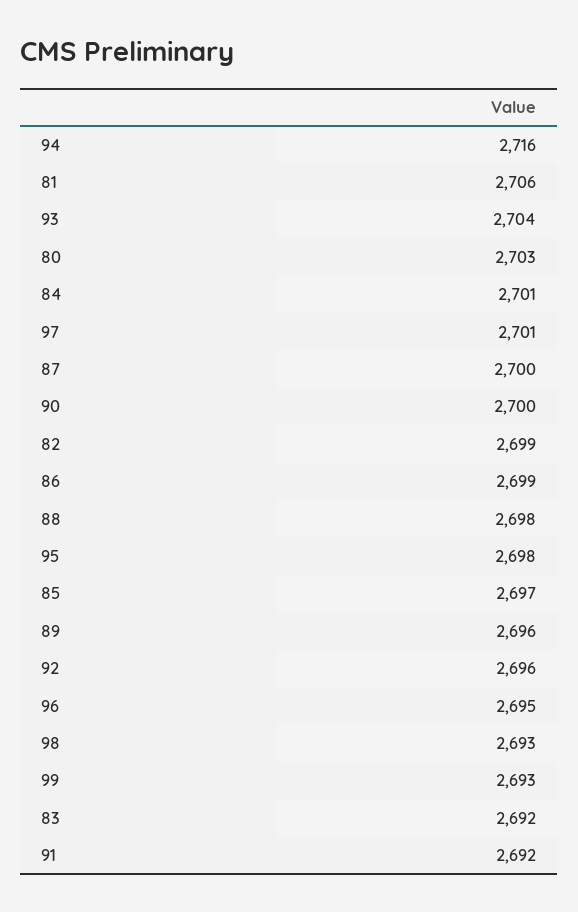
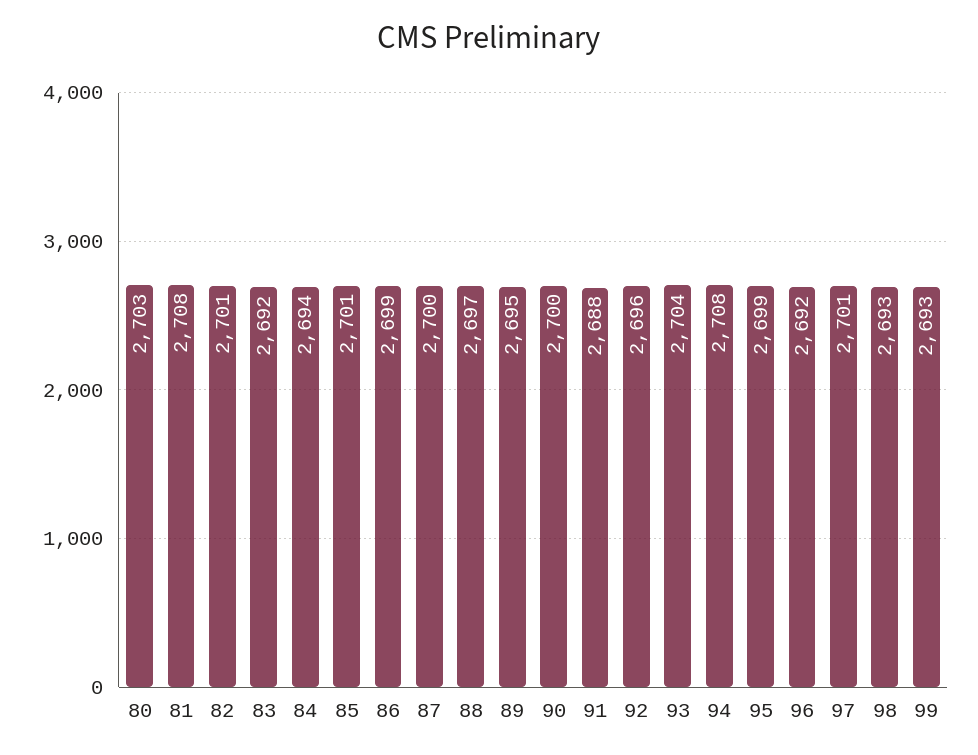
  {
-   "94": 2716,
+   "94": 2708,
-   "81": 2706,
+   "81": 2708,
    "93": 2704,
    "80": 2703,
-   "84": 2701,
+   "84": 2694,
    "97": 2701,
    "87": 2700,
    "90": 2700,
-   "82": 2699,
+   "82": 2701,
    "86": 2699,
-   "88": 2698,
+   "88": 2697,
-   "95": 2698,
+   "95": 2699,
-   "85": 2697,
+   "85": 2701,
-   "89": 2696,
+   "89": 2695,
    "92": 2696,
-   "96": 2695,
+   "96": 2692,
    "98": 2693,
    "99": 2693,
    "83": 2692,
-   "91": 2692
+   "91": 2688
  }

